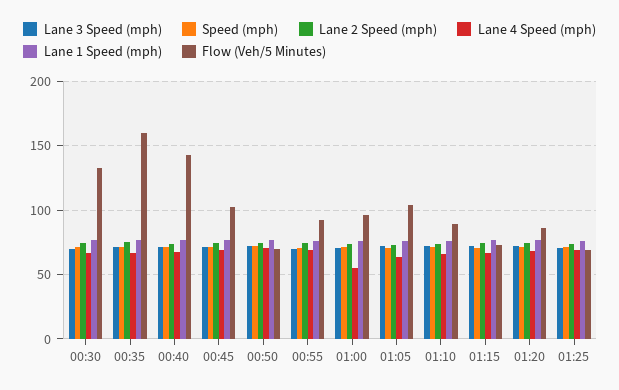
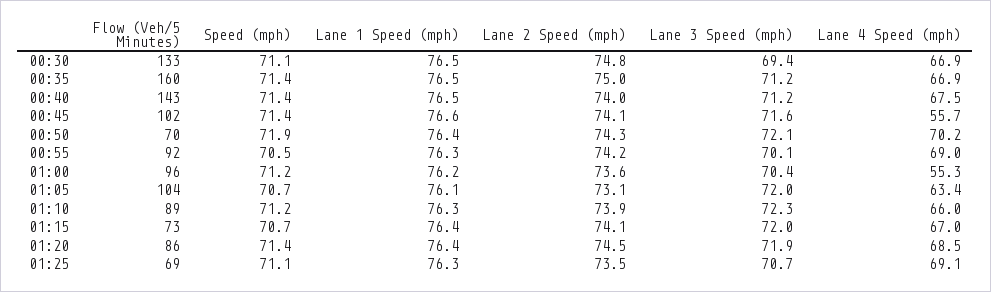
  {
    "Lane 3 Speed (mph)": {
      "00:30": 69.4,
      "00:35": 71.2,
      "00:40": 71.2,
      "00:45": 71.6,
      "00:50": 72.1,
      "00:55": 70.1,
      "01:00": 70.4,
      "01:05": 72,
      "01:10": 72.3,
      "01:15": 72,
      "01:20": 71.9,
      "01:25": 70.7
    },
    "Speed (mph)": {
      "00:30": 71.1,
      "00:35": 71.4,
      "00:40": 71.4,
      "00:45": 71.4,
      "00:50": 71.9,
      "00:55": 70.5,
      "01:00": 71.2,
      "01:05": 70.7,
      "01:10": 71.2,
      "01:15": 70.7,
      "01:20": 71.4,
      "01:25": 71.1
    },
    "Lane 2 Speed (mph)": {
      "00:30": 74.8,
      "00:35": 75,
      "00:40": 74,
      "00:45": 74.1,
      "00:50": 74.3,
      "00:55": 74.2,
      "01:00": 73.6,
      "01:05": 73.1,
      "01:10": 73.9,
      "01:15": 74.1,
      "01:20": 74.5,
      "01:25": 73.5
    },
    "Lane 4 Speed (mph)": {
      "00:30": 66.9,
      "00:35": 66.9,
      "00:40": 67.5,
-     "00:45": 70,
+     "00:45": 55.7,
      "00:50": 70.2,
      "00:55": 69,
      "01:00": 55.3,
      "01:05": 63.4,
      "01:10": 66,
      "01:15": 67,
      "01:20": 68.5,
      "01:25": 69.1
    },
    "Lane 1 Speed (mph)": {
      "00:30": 76.5,
      "00:35": 76.5,
      "00:40": 76.5,
      "00:45": 76.6,
      "00:50": 76.4,
      "00:55": 76.3,
      "01:00": 76.2,
      "01:05": 76.1,
      "01:10": 76.3,
      "01:15": 76.4,
      "01:20": 76.4,
      "01:25": 76.3
    },
    "Flow (Veh/5 Minutes)": {
      "00:30": 133,
      "00:35": 160,
      "00:40": 143,
      "00:45": 102,
      "00:50": 70,
      "00:55": 92,
      "01:00": 96,
      "01:05": 104,
      "01:10": 89,
      "01:15": 73,
      "01:20": 86,
      "01:25": 69
    }
  }

